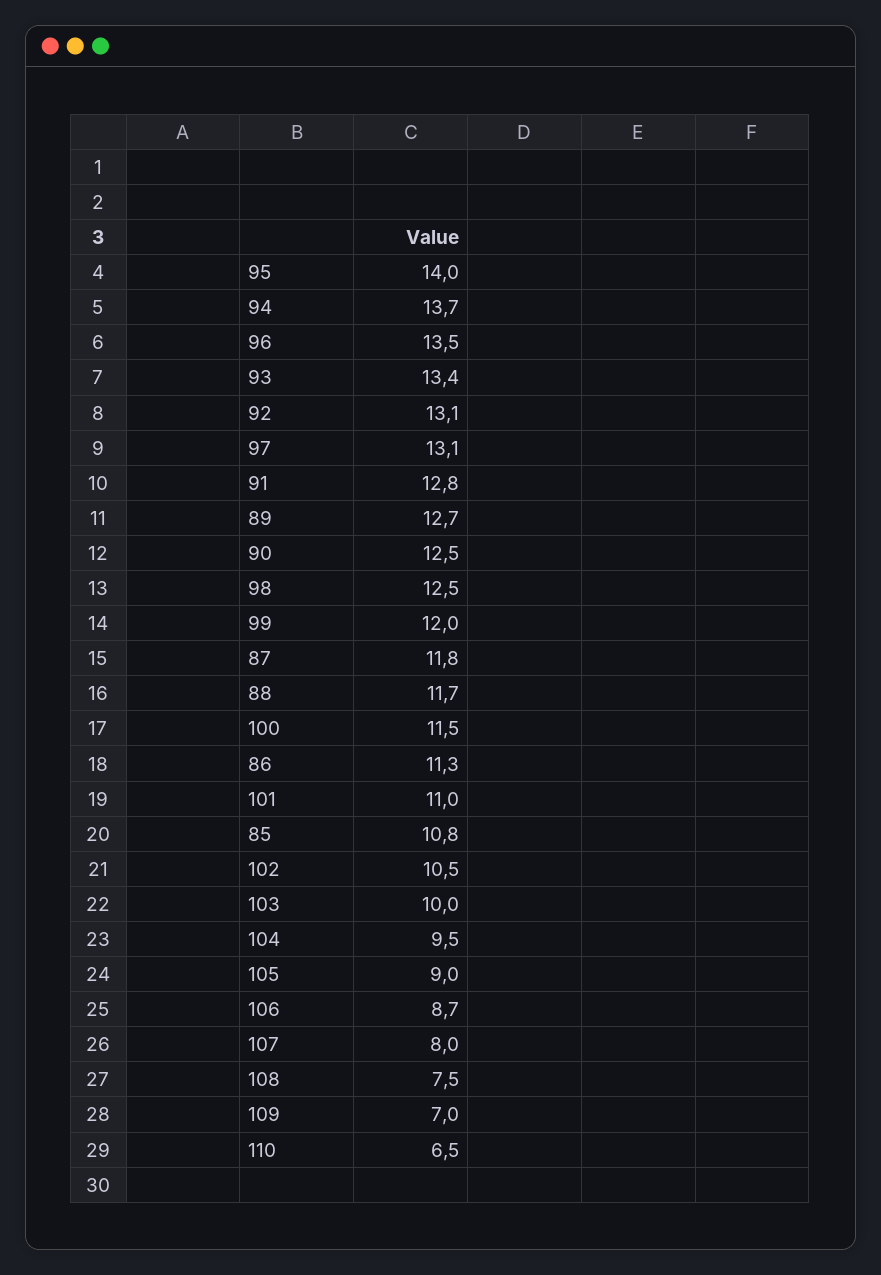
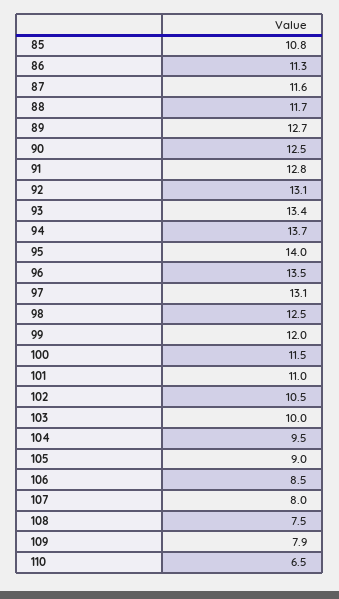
  {
    "95": 14,
    "94": 13.7,
    "96": 13.5,
    "93": 13.4,
    "92": 13.1,
    "97": 13.1,
    "91": 12.8,
    "89": 12.7,
    "90": 12.5,
    "98": 12.5,
    "99": 12,
-   "87": 11.8,
+   "87": 11.6,
    "88": 11.7,
    "100": 11.5,
    "86": 11.3,
    "101": 11,
    "85": 10.8,
    "102": 10.5,
    "103": 10,
    "104": 9.5,
    "105": 9,
-   "106": 8.7,
+   "106": 8.5,
    "107": 8,
    "108": 7.5,
-   "109": 7,
+   "109": 7.9,
    "110": 6.5
  }

